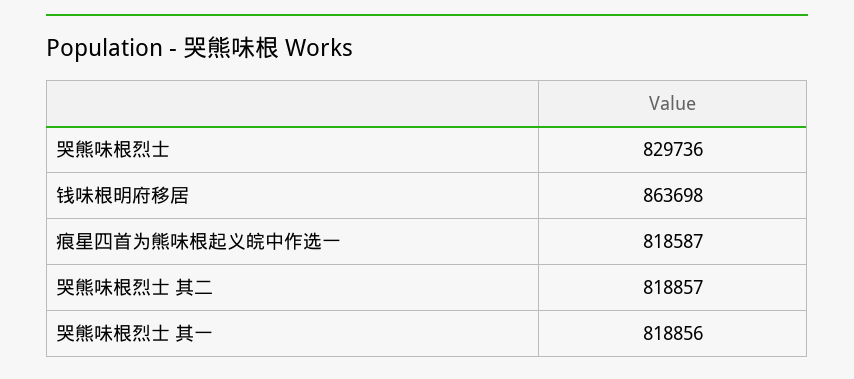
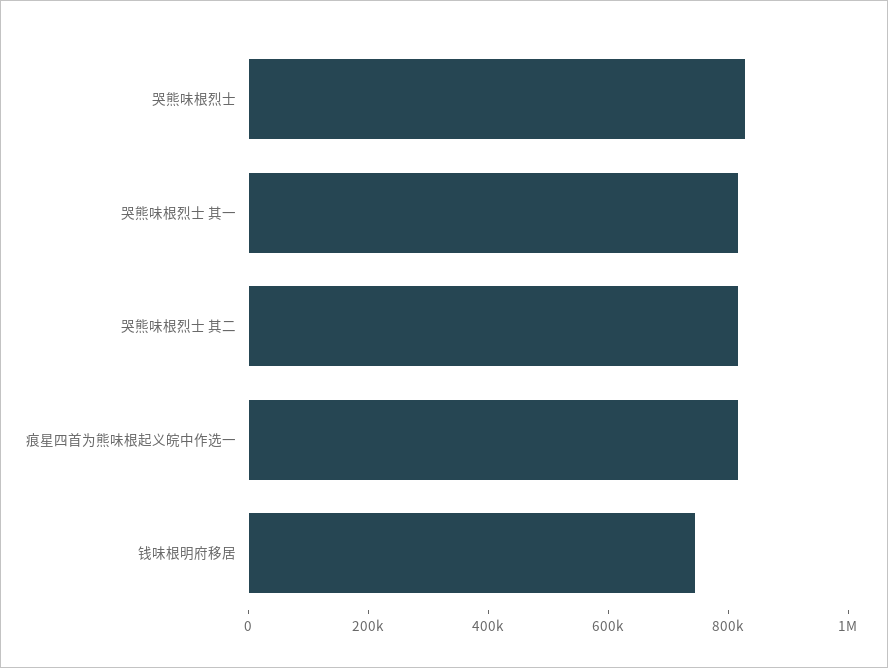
  {
    "哭熊味根烈士": 829736,
-   "钱味根明府移居": 863698,
+   "钱味根明府移居": 750000,
    "痕星四首为熊味根起义皖中作选一": 818587,
    "哭熊味根烈士 其二": 818857,
    "哭熊味根烈士 其一": 818856
  }

